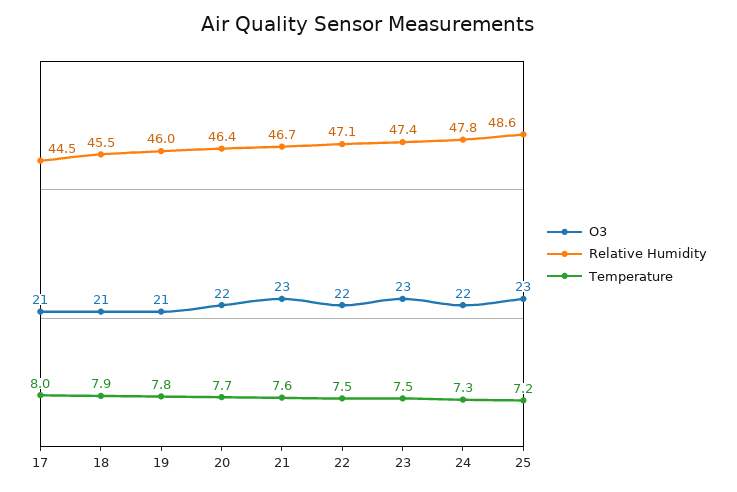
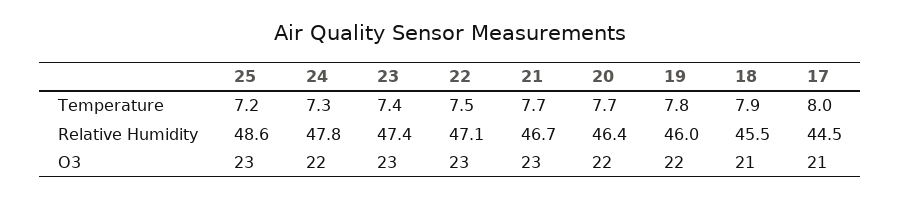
  {
    "O3": {
      "17": 21,
      "18": 21,
-     "19": 21,
+     "19": 22,
      "20": 22,
      "21": 23,
-     "22": 22,
+     "22": 23,
      "23": 23,
      "24": 22,
      "25": 23
    },
    "Relative Humidity": {
      "17": 44.5,
      "18": 45.5,
      "19": 46,
      "20": 46.4,
      "21": 46.7,
      "22": 47.1,
      "23": 47.4,
      "24": 47.8,
      "25": 48.6
    },
    "Temperature": {
      "17": 8,
      "18": 7.9,
      "19": 7.8,
      "20": 7.7,
-     "21": 7.6,
+     "21": 7.7,
      "22": 7.5,
-     "23": 7.5,
+     "23": 7.4,
      "24": 7.3,
      "25": 7.2
    }
  }

